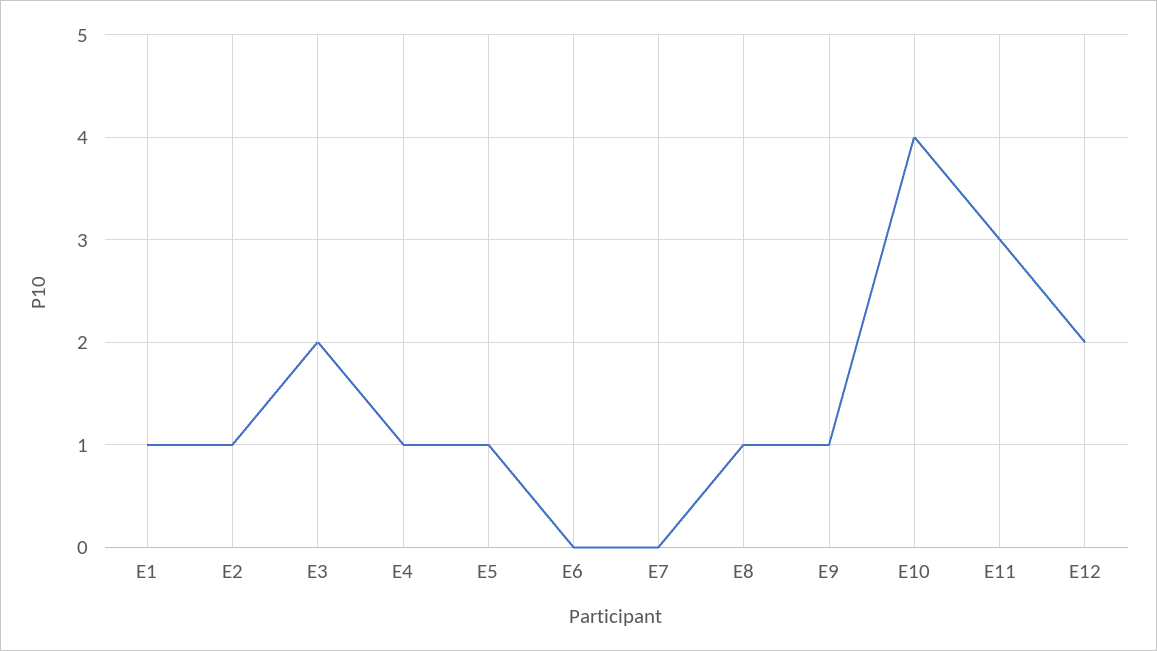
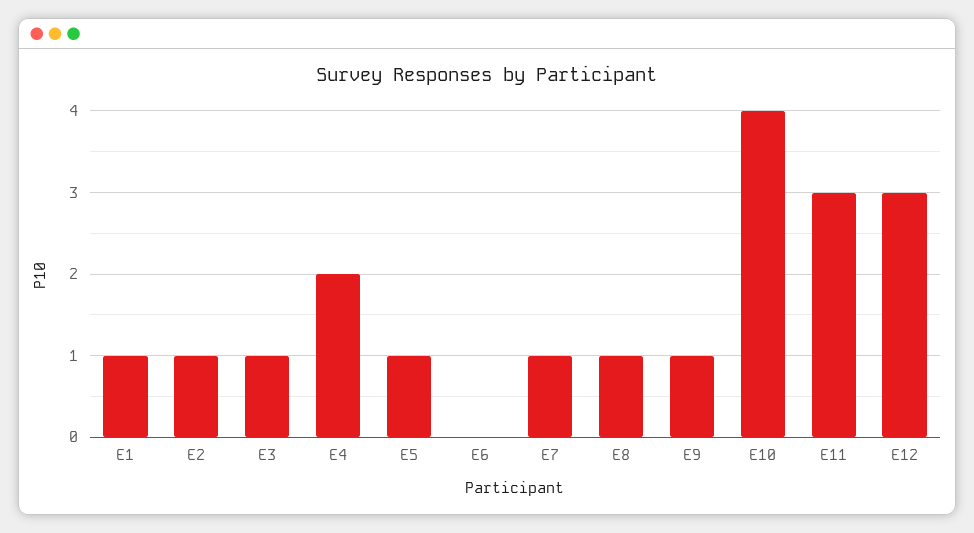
  {
    "E1": 1,
    "E2": 1,
-   "E3": 2,
+   "E3": 1,
-   "E4": 1,
+   "E4": 2,
    "E5": 1,
    "E6": 0,
-   "E7": 0,
+   "E7": 1,
    "E8": 1,
    "E9": 1,
    "E10": 4,
    "E11": 3,
-   "E12": 2
+   "E12": 3
  }

